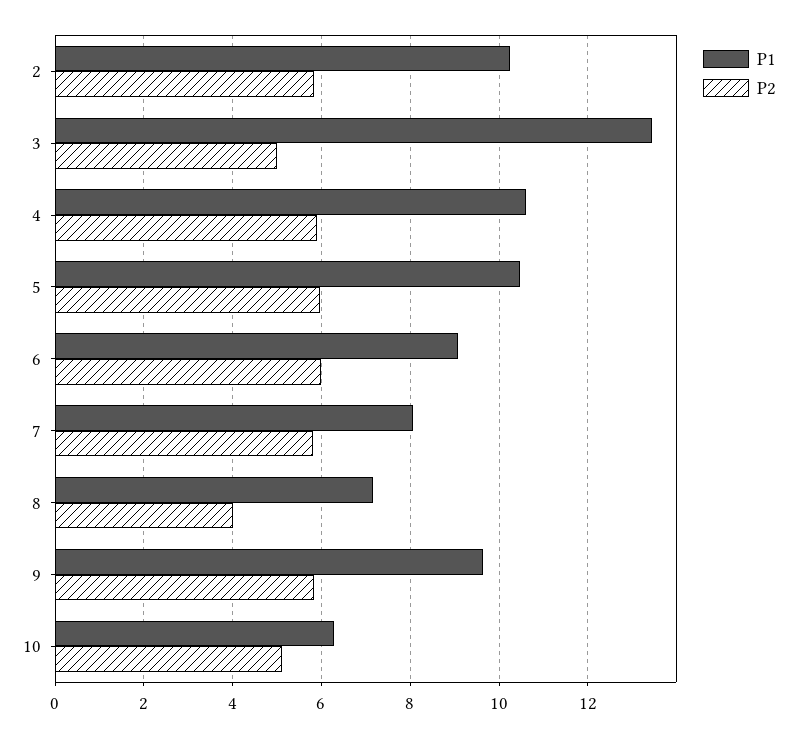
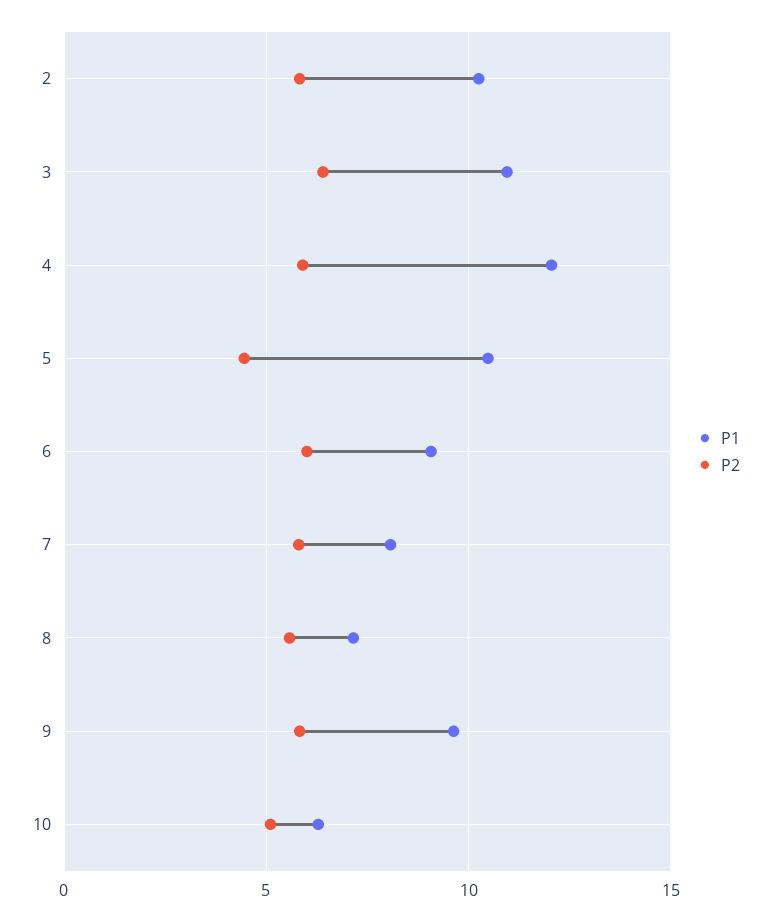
  {
    "P1": {
      "2": 10.2,
-     "3": 13.4,
+     "3": 11,
-     "4": 10.6,
+     "4": 12,
      "5": 10.4,
      "6": 9,
      "7": 8,
      "8": 7.2,
      "9": 9.6,
      "10": 6.2
    },
    "P2": {
      "2": 5.8,
-     "3": 5,
+     "3": 6.5,
      "4": 6,
-     "5": 6,
+     "5": 4.5,
      "6": 6,
      "7": 5.8,
-     "8": 4,
+     "8": 5.5,
      "9": 5.8,
      "10": 5.2
    }
  }

